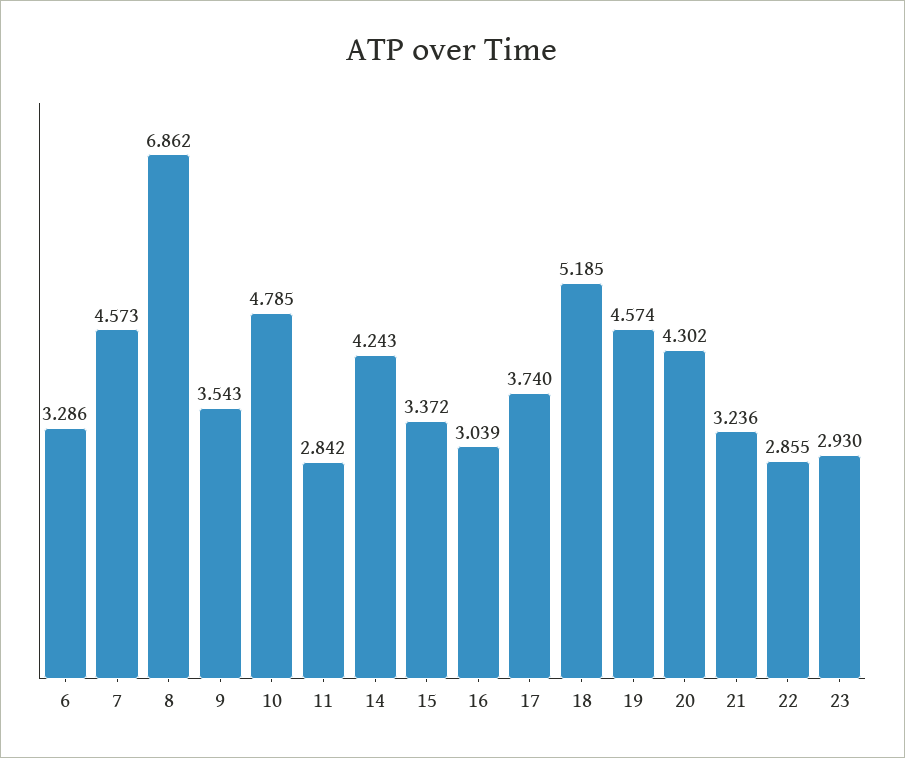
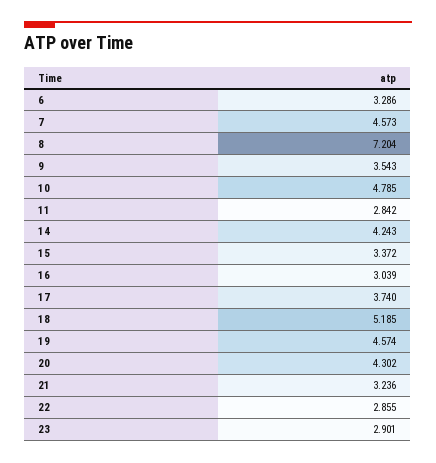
  {
    "6": 3.286,
    "7": 4.573,
-   "8": 6.862,
+   "8": 7.204,
    "9": 3.543,
    "10": 4.785,
    "11": 2.842,
    "14": 4.243,
    "15": 3.372,
    "16": 3.039,
    "17": 3.74,
    "18": 5.185,
    "19": 4.574,
    "20": 4.302,
    "21": 3.236,
    "22": 2.855,
-   "23": 2.93
+   "23": 2.901
  }

